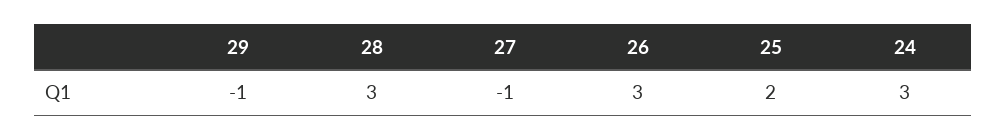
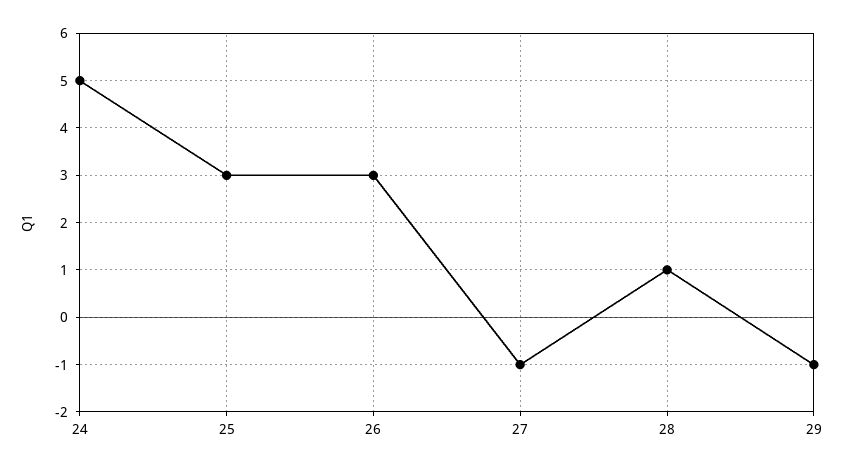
  {
    "29": -1,
-   "28": 3,
+   "28": 1,
    "27": -1,
    "26": 3,
-   "25": 2,
+   "25": 3,
-   "24": 3
+   "24": 5
  }

